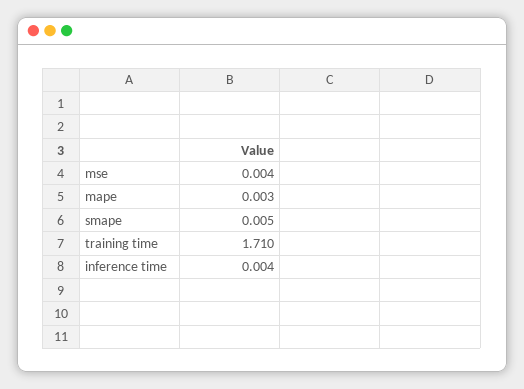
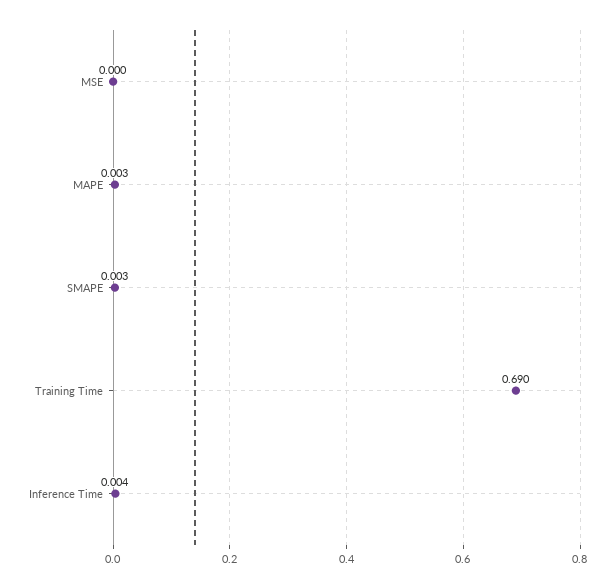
  {
-   "mse": 0.004,
+   "mse": 0,
    "mape": 0.003,
-   "smape": 0.005,
+   "smape": 0.003,
-   "training time": 1.71,
+   "training time": 0.69,
    "inference time": 0.004
  }

